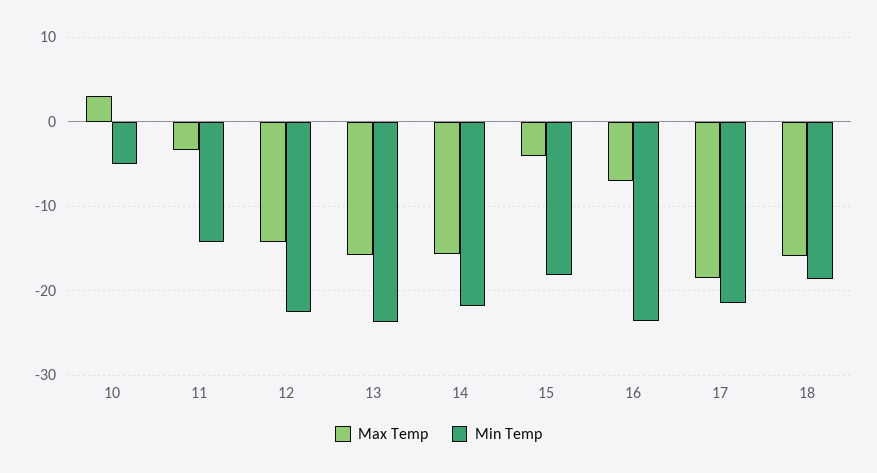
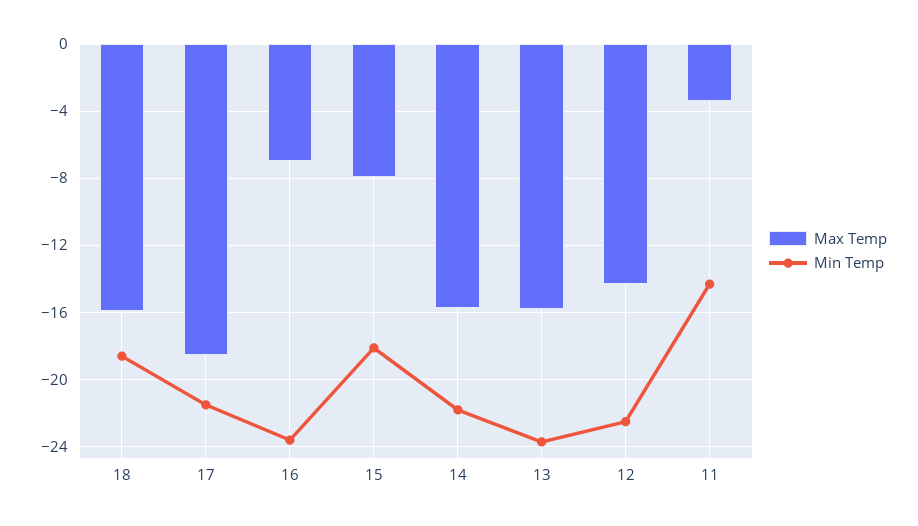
  {
    "Max Temp": {
-     "10": 3,
      "11": -3.5,
      "12": -14.5,
      "13": -16,
      "14": -15.5,
-     "15": -4,
+     "15": -8,
      "16": -7,
      "17": -18.5,
      "18": -16
    },
    "Min Temp": {
-     "10": -5,
      "11": -14.5,
      "12": -22.5,
      "13": -23.5,
      "14": -22,
      "15": -18,
      "16": -23.5,
      "17": -21.5,
      "18": -18.5
    }
  }

